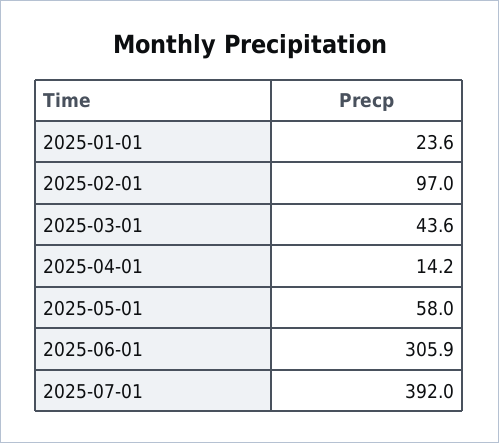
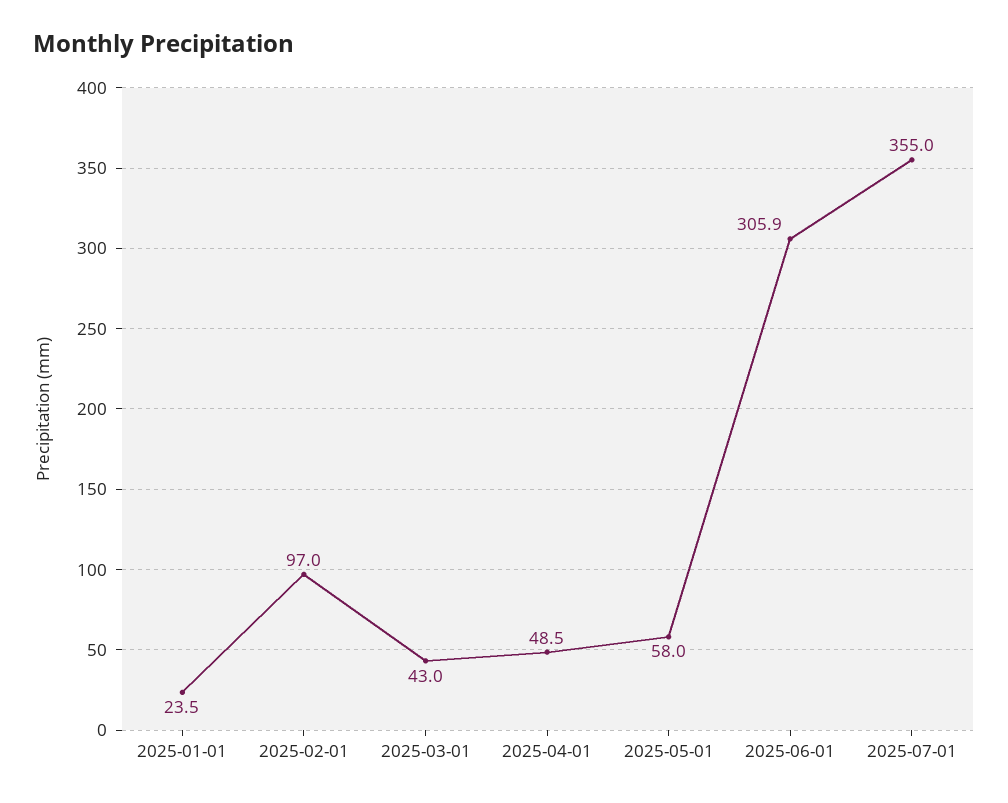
  {
-   "2025-01-01": 23.6,
+   "2025-01-01": 23.5,
    "2025-02-01": 97,
-   "2025-03-01": 43.6,
+   "2025-03-01": 43,
-   "2025-04-01": 14.2,
+   "2025-04-01": 48.5,
    "2025-05-01": 58,
    "2025-06-01": 305.9,
-   "2025-07-01": 392
+   "2025-07-01": 355
  }

